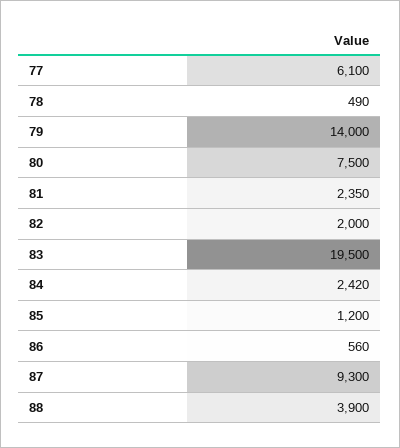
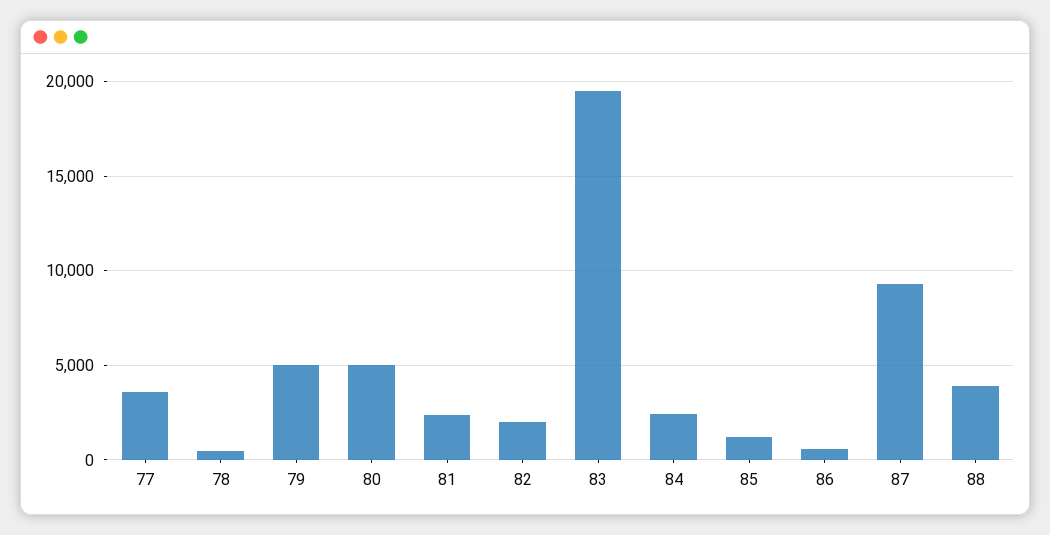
  {
-   "77": 6100,
+   "77": 3500,
    "78": 490,
-   "79": 14000,
+   "79": 5000,
-   "80": 7500,
+   "80": 5000,
    "81": 2350,
    "82": 2000,
    "83": 19500,
    "84": 2420,
    "85": 1200,
    "86": 560,
    "87": 9300,
    "88": 3900
  }

